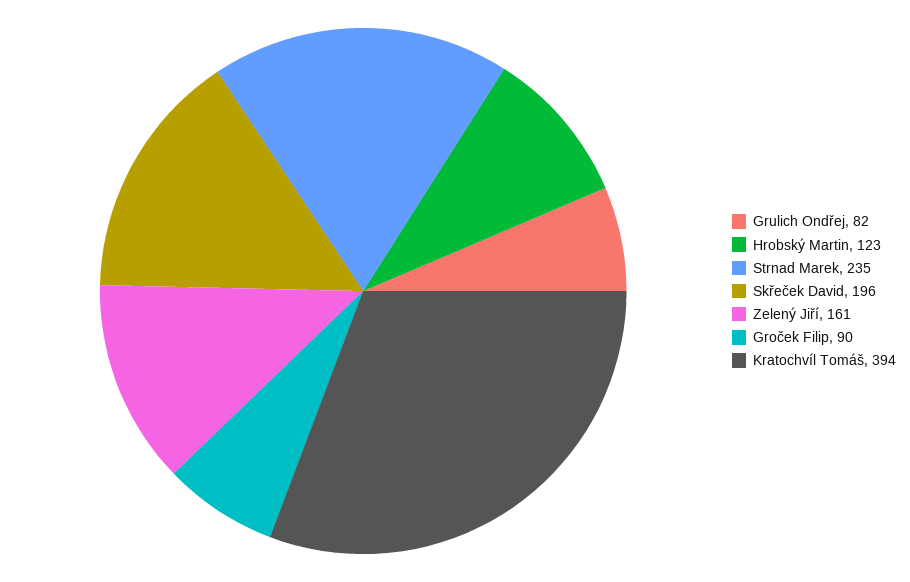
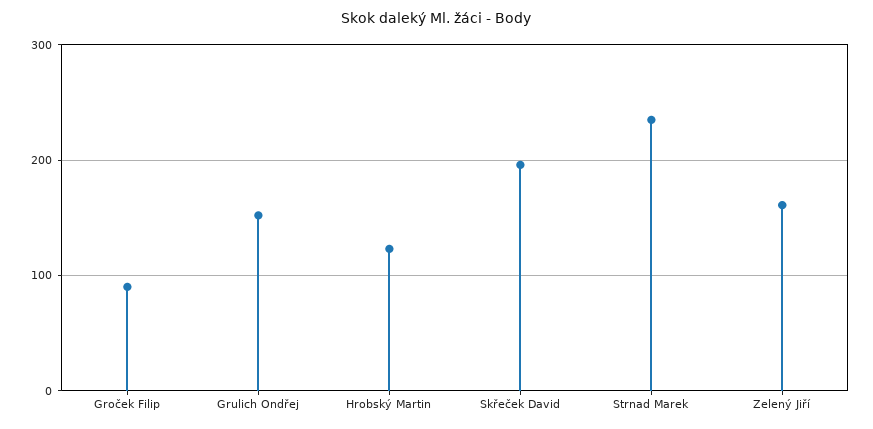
  {
-   "Grulich Ondřej": 82,
+   "Grulich Ondřej": 150,
    "Hrobský Martin": 123,
    "Strnad Marek": 235,
    "Skřeček David": 196,
    "Zelený Jiří": 161,
-   "Groček Filip": 90,
+   "Groček Filip": 90
-   "Kratochvíl Tomáš": 394
  }

